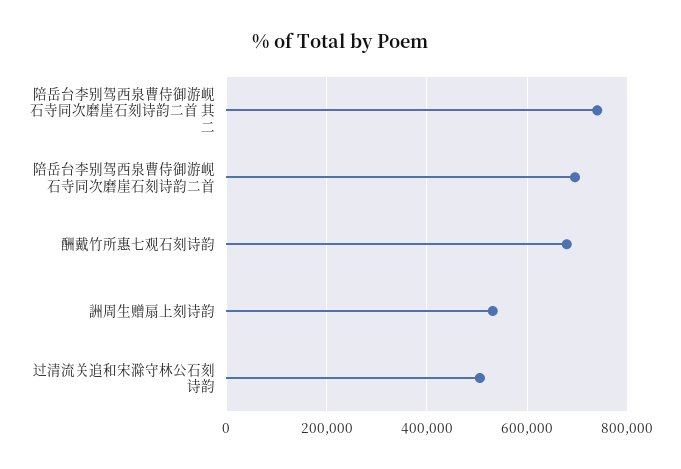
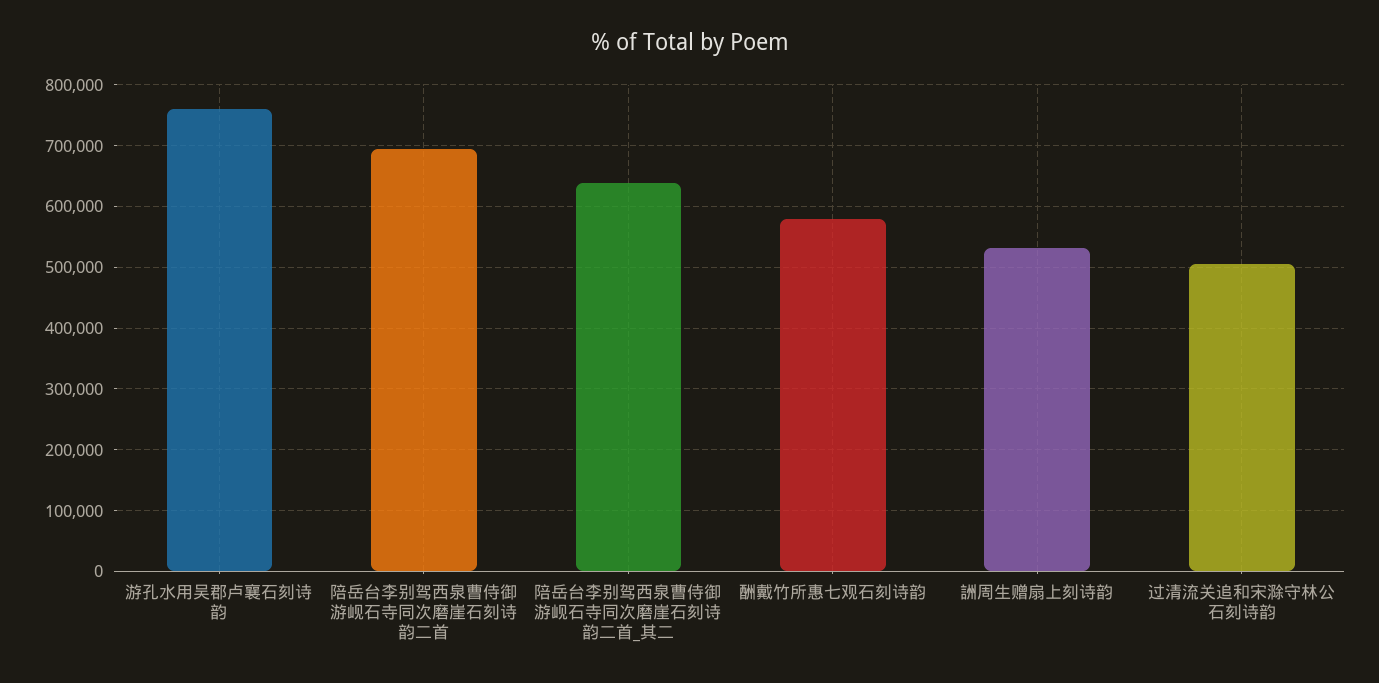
  {
-   "陪岳台李别驾西泉曹侍御游岘石寺同次磨崖石刻诗韵二首 其二": 740000,
+   "陪岳台李别驾西泉曹侍御游岘石寺同次磨崖石刻诗韵二首 其二": 640000,
    "陪岳台李别驾西泉曹侍御游岘石寺同次磨崖石刻诗韵二首": 700000,
-   "酬戴竹所惠七观石刻诗韵": 680000,
+   "酬戴竹所惠七观石刻诗韵": 580000,
    "詶周生赠扇上刻诗韵": 530000,
-   "过清流关追和宋滁守林公石刻诗韵": 510000
+   "过清流关追和宋滁守林公石刻诗韵": 510000,
+   "游孔水用吴郡卢襄石刻诗韵": 760000
  }

